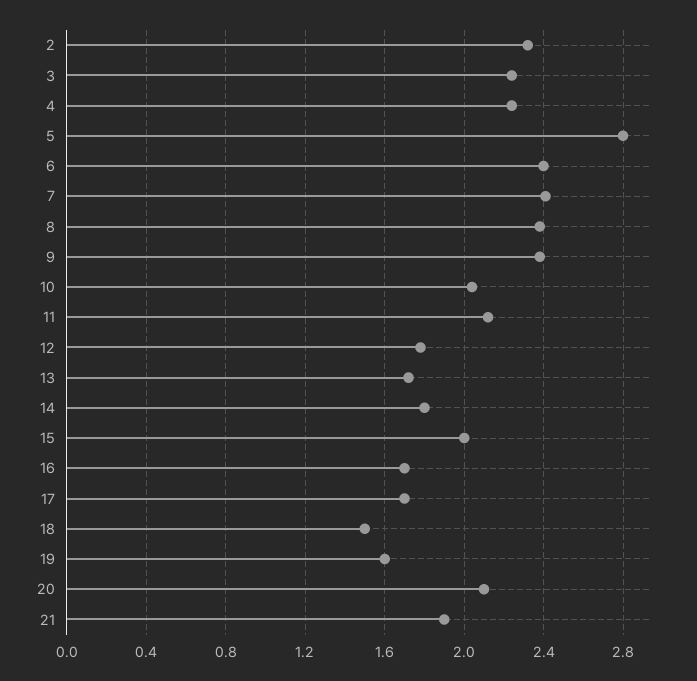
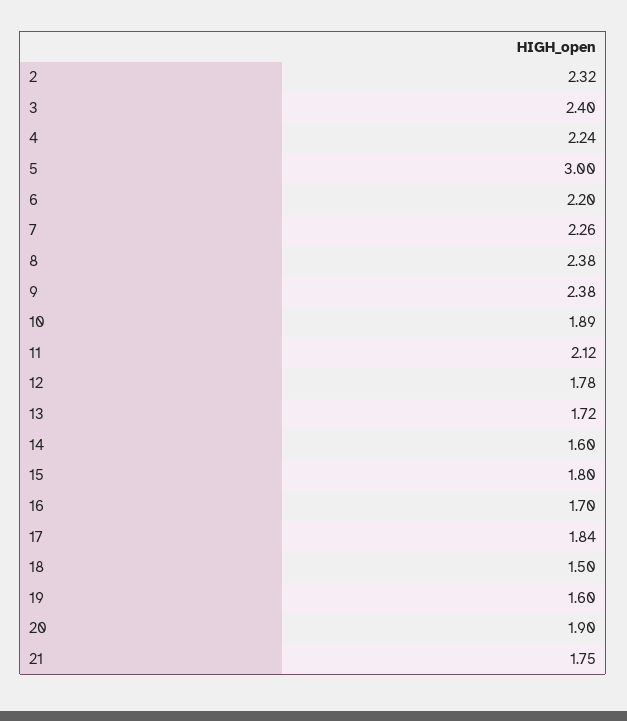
  {
    "2": 2.32,
-   "3": 2.25,
+   "3": 2.4,
    "4": 2.24,
-   "5": 2.8,
+   "5": 3,
-   "6": 2.4,
+   "6": 2.2,
-   "7": 2.4,
+   "7": 2.26,
    "8": 2.38,
    "9": 2.38,
-   "10": 2.05,
+   "10": 1.89,
    "11": 2.12,
    "12": 1.78,
    "13": 1.72,
-   "14": 1.8,
+   "14": 1.6,
-   "15": 2,
+   "15": 1.8,
    "16": 1.7,
-   "17": 1.7,
+   "17": 1.84,
    "18": 1.5,
    "19": 1.6,
-   "20": 2.1,
+   "20": 1.9,
-   "21": 1.9
+   "21": 1.75
  }

